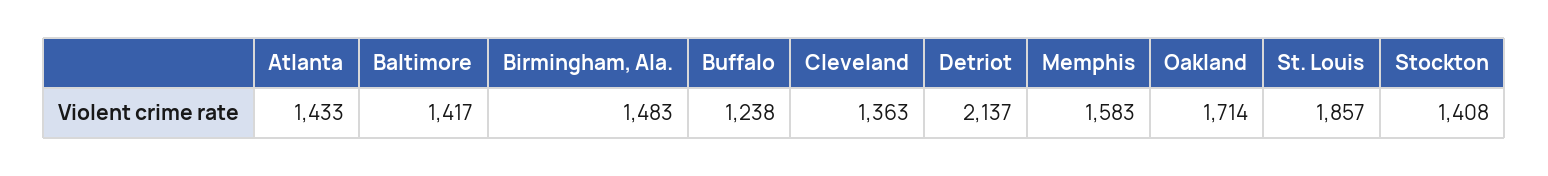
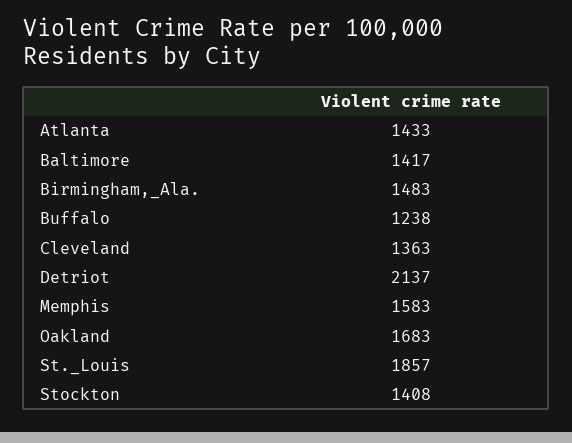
  {
    "Atlanta": 1433,
    "Baltimore": 1417,
    "Birmingham, Ala.": 1483,
    "Buffalo": 1238,
    "Cleveland": 1363,
    "Detriot": 2137,
    "Memphis": 1583,
-   "Oakland": 1714,
+   "Oakland": 1683,
    "St. Louis": 1857,
    "Stockton": 1408
  }

